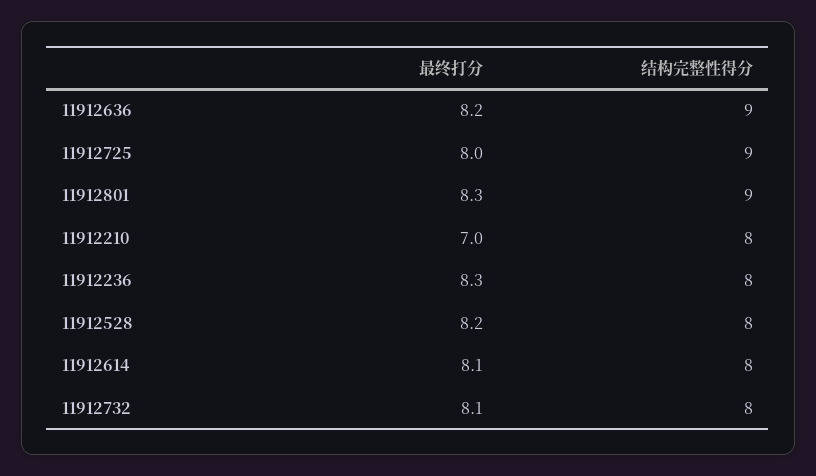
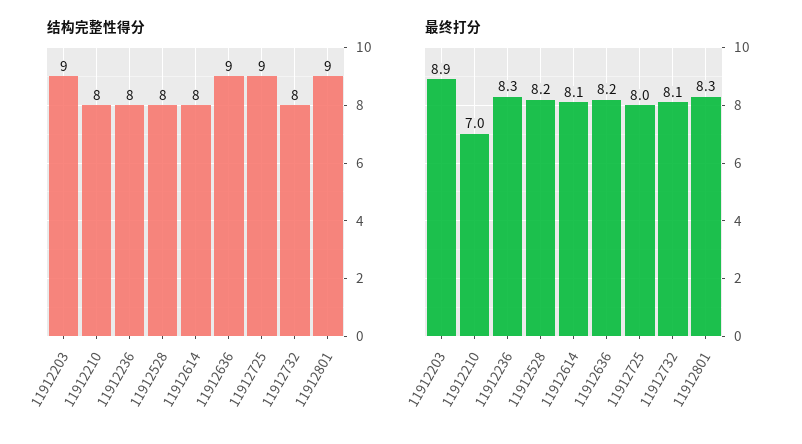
  {
    "最终打分": {
      "11912636": 8.2,
      "11912725": 8,
      "11912801": 8.3,
      "11912210": 7,
      "11912236": 8.3,
      "11912528": 8.2,
      "11912614": 8.1,
-     "11912732": 8.1
+     "11912732": 8.1,
+     "11912203": 8.9
    },
    "结构完整性得分": {
      "11912636": 9,
      "11912725": 9,
      "11912801": 9,
      "11912210": 8,
      "11912236": 8,
      "11912528": 8,
      "11912614": 8,
-     "11912732": 8
+     "11912732": 8,
+     "11912203": 9
    }
  }

